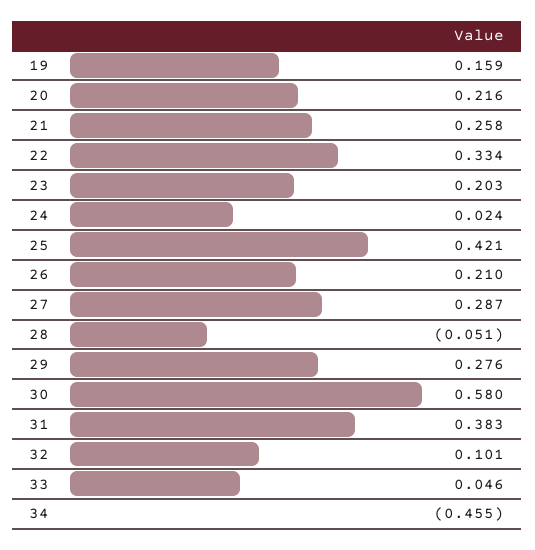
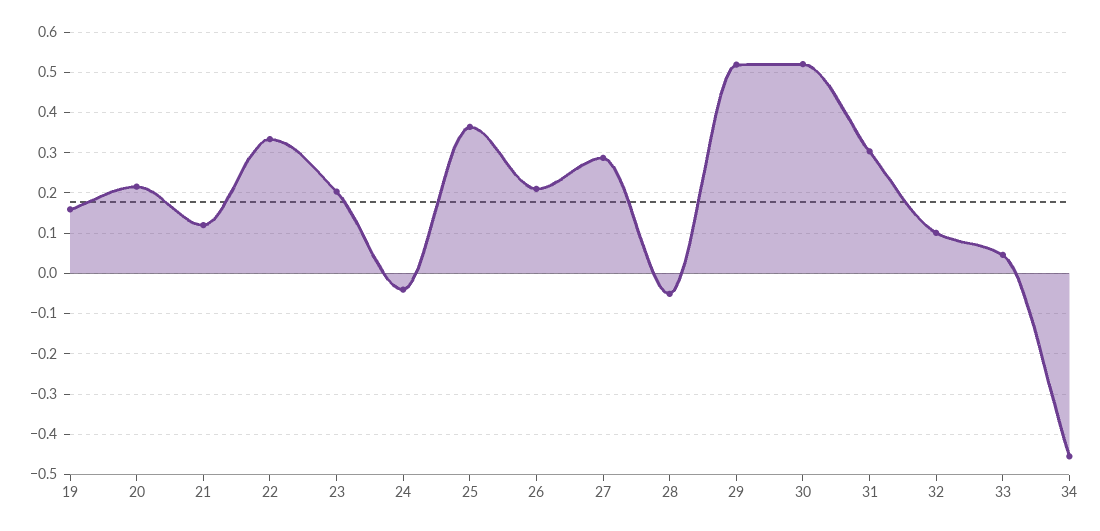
  {
    "19": 0.159,
    "20": 0.216,
-   "21": 0.258,
+   "21": 0.12,
    "22": 0.334,
    "23": 0.203,
-   "24": 0.024,
+   "24": -0.04,
-   "25": 0.421,
+   "25": 0.36,
    "26": 0.21,
    "27": 0.287,
    "28": -0.051,
-   "29": 0.276,
+   "29": 0.52,
-   "30": 0.58,
+   "30": 0.52,
-   "31": 0.383,
+   "31": 0.3,
    "32": 0.101,
    "33": 0.046,
    "34": -0.455
  }

